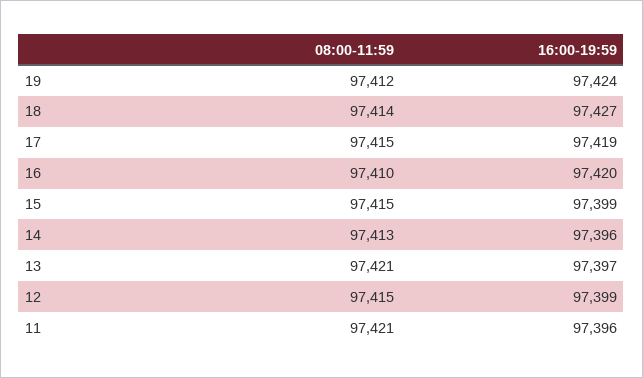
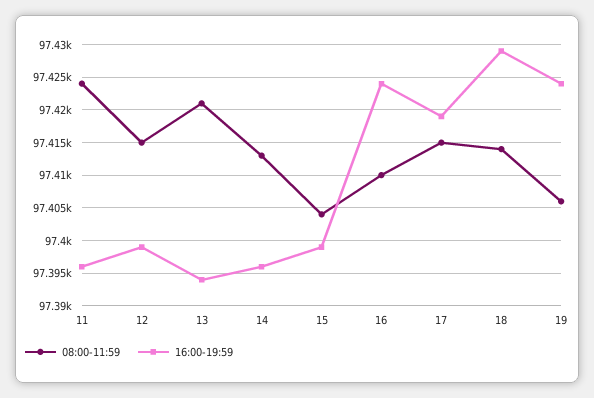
  {
    "08:00-11:59": {
-     "19": 97412,
+     "19": 97406,
      "18": 97414,
      "17": 97415,
      "16": 97410,
-     "15": 97415,
+     "15": 97404,
      "14": 97413,
      "13": 97421,
      "12": 97415,
-     "11": 97421
+     "11": 97424
    },
    "16:00-19:59": {
      "19": 97424,
-     "18": 97427,
+     "18": 97429,
      "17": 97419,
-     "16": 97420,
+     "16": 97424,
      "15": 97399,
      "14": 97396,
-     "13": 97397,
+     "13": 97394,
      "12": 97399,
      "11": 97396
    }
  }

